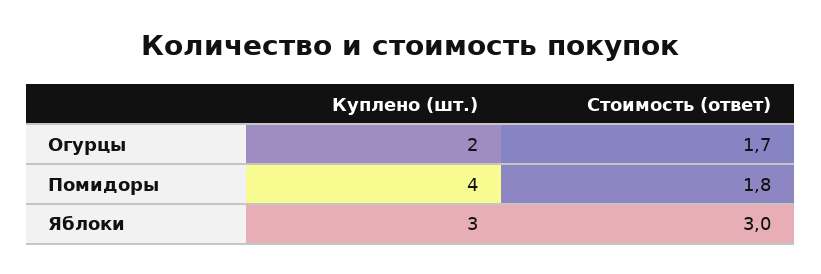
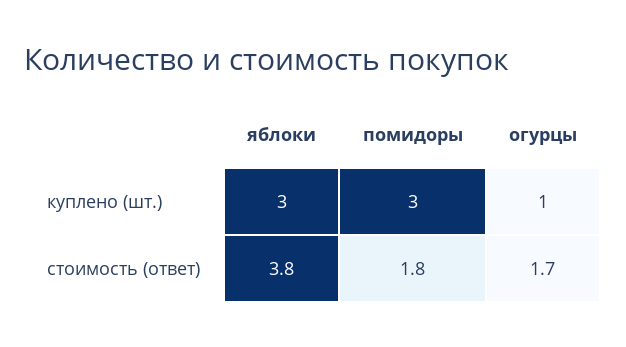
  {
    "Куплено (шт.)": {
-     "Огурцы": 2,
+     "Огурцы": 1,
-     "Помидоры": 4,
+     "Помидоры": 3,
      "Яблоки": 3
    },
    "Стоимость (ответ)": {
      "Огурцы": 1.7,
      "Помидоры": 1.8,
-     "Яблоки": 3
+     "Яблоки": 3.8
    }
  }

